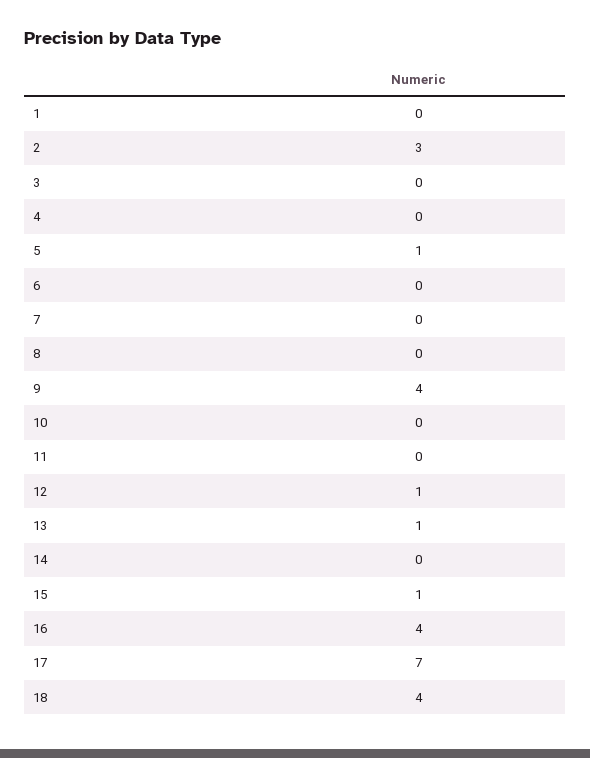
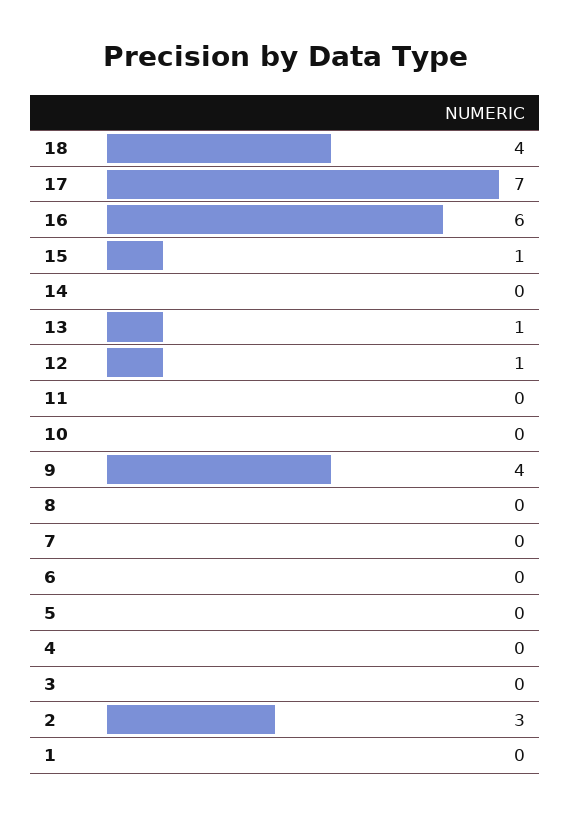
  {
    "1": 0,
    "2": 3,
    "3": 0,
    "4": 0,
-   "5": 1,
+   "5": 0,
    "6": 0,
    "7": 0,
    "8": 0,
    "9": 4,
    "10": 0,
    "11": 0,
    "12": 1,
    "13": 1,
    "14": 0,
    "15": 1,
-   "16": 4,
+   "16": 6,
    "17": 7,
    "18": 4
  }

